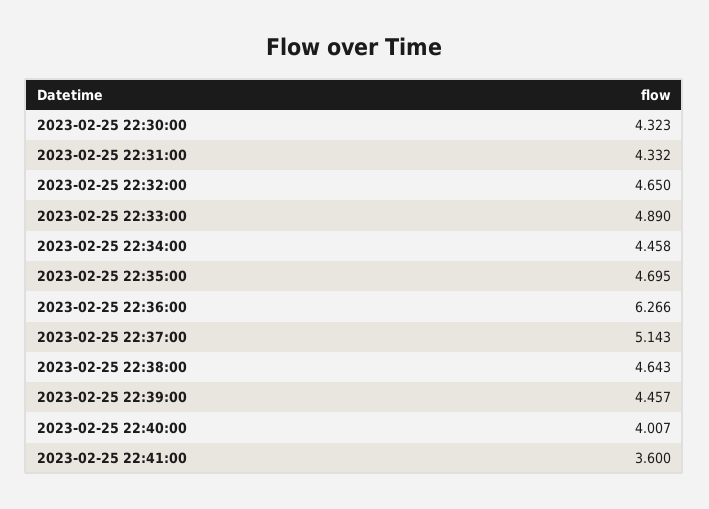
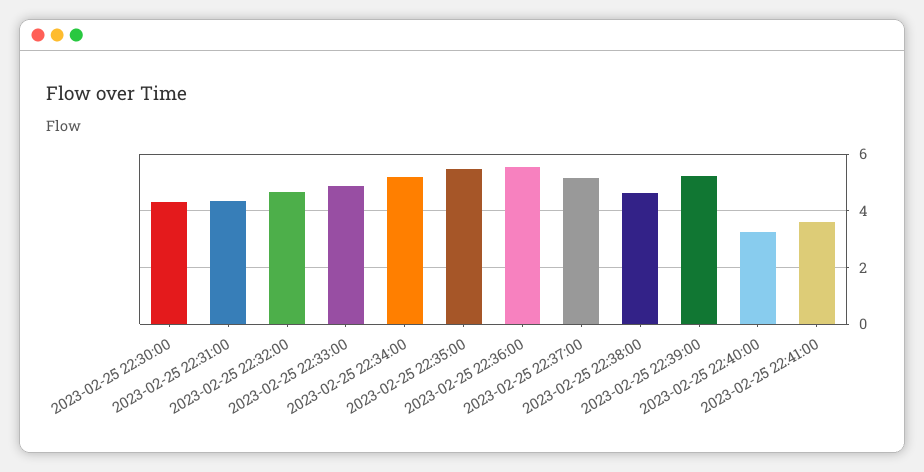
  {
    "2023-02-25 22:30:00": 4.323,
    "2023-02-25 22:31:00": 4.332,
    "2023-02-25 22:32:00": 4.65,
    "2023-02-25 22:33:00": 4.89,
-   "2023-02-25 22:34:00": 4.458,
+   "2023-02-25 22:34:00": 5.25,
-   "2023-02-25 22:35:00": 4.695,
+   "2023-02-25 22:35:00": 5.5,
-   "2023-02-25 22:36:00": 6.266,
+   "2023-02-25 22:36:00": 5.5,
    "2023-02-25 22:37:00": 5.143,
    "2023-02-25 22:38:00": 4.643,
-   "2023-02-25 22:39:00": 4.457,
+   "2023-02-25 22:39:00": 5.25,
-   "2023-02-25 22:40:00": 4.007,
+   "2023-02-25 22:40:00": 3.25,
    "2023-02-25 22:41:00": 3.6
  }

